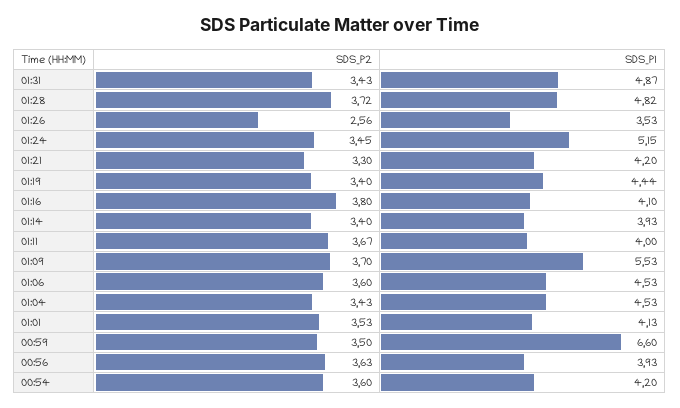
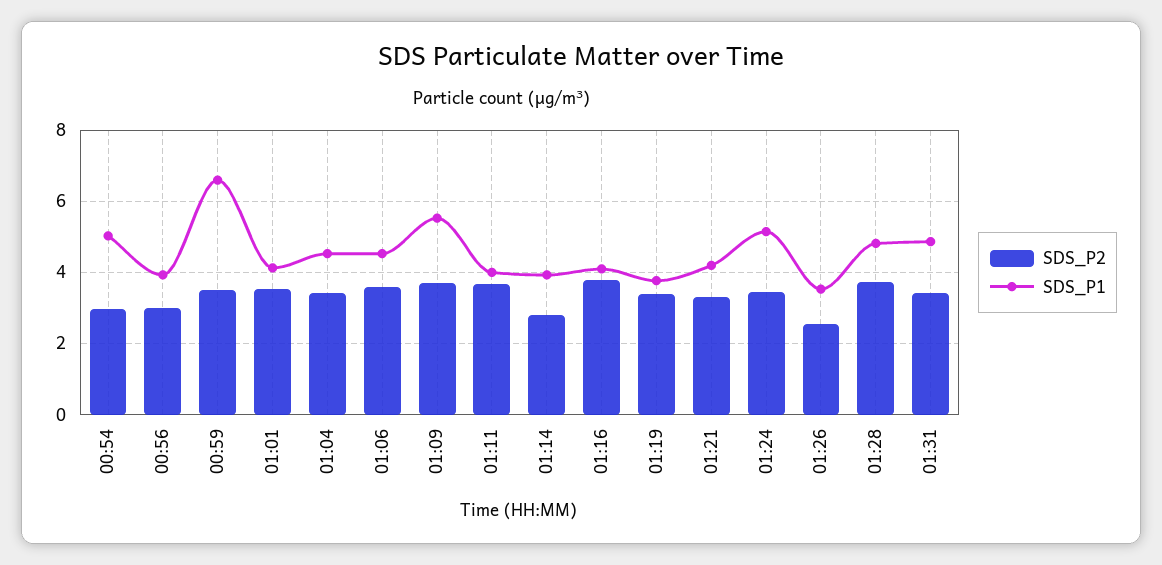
  {
    "SDS_P2": {
      "01:31": 3.43,
      "01:28": 3.72,
      "01:26": 2.56,
      "01:24": 3.45,
      "01:21": 3.3,
      "01:19": 3.4,
      "01:16": 3.8,
-     "01:14": 3.4,
+     "01:14": 2.8,
      "01:11": 3.67,
      "01:09": 3.7,
      "01:06": 3.6,
      "01:04": 3.43,
      "01:01": 3.53,
      "00:59": 3.5,
-     "00:56": 3.63,
+     "00:56": 3,
-     "00:54": 3.6
+     "00:54": 3
    },
    "SDS_P1": {
      "01:31": 4.87,
      "01:28": 4.82,
      "01:26": 3.53,
      "01:24": 5.15,
      "01:21": 4.2,
-     "01:19": 4.44,
+     "01:19": 3.8,
      "01:16": 4.1,
      "01:14": 3.93,
      "01:11": 4,
      "01:09": 5.53,
      "01:06": 4.53,
      "01:04": 4.53,
      "01:01": 4.13,
      "00:59": 6.6,
      "00:56": 3.93,
-     "00:54": 4.2
+     "00:54": 5
    }
  }

